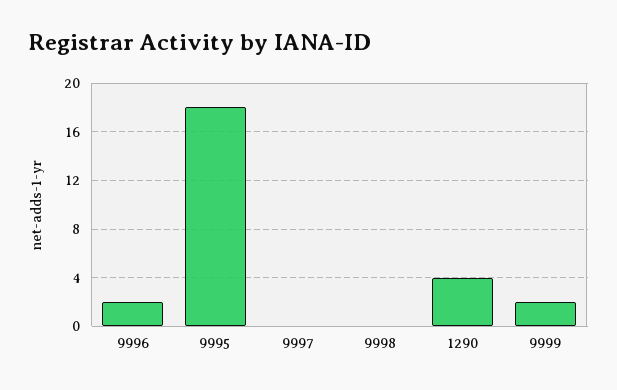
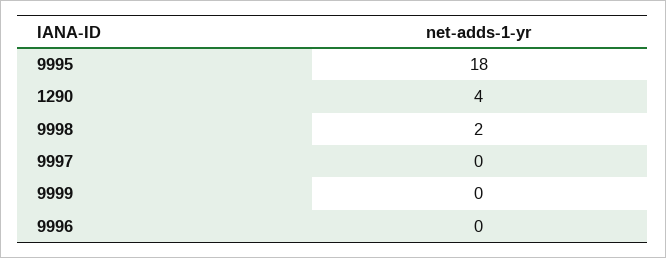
  {
-   "9996": 2,
+   "9996": 0,
    "9995": 18,
    "9997": 0,
-   "9998": 0,
+   "9998": 2,
    "1290": 4,
-   "9999": 2
+   "9999": 0
  }

